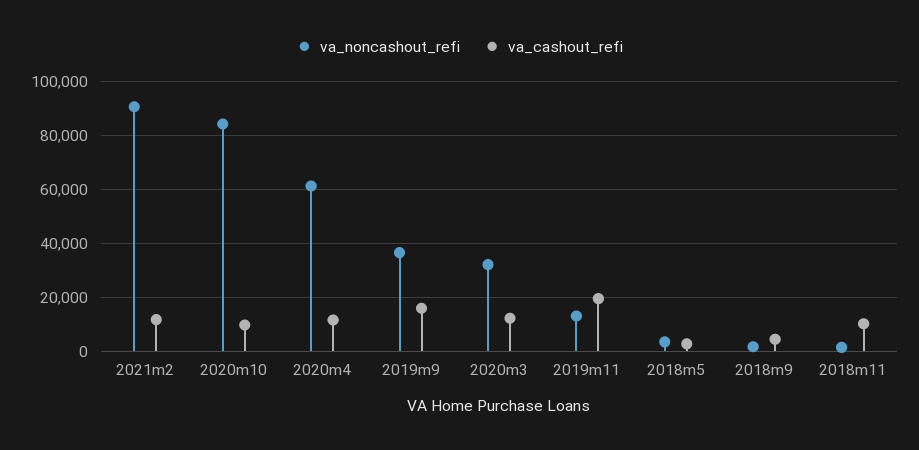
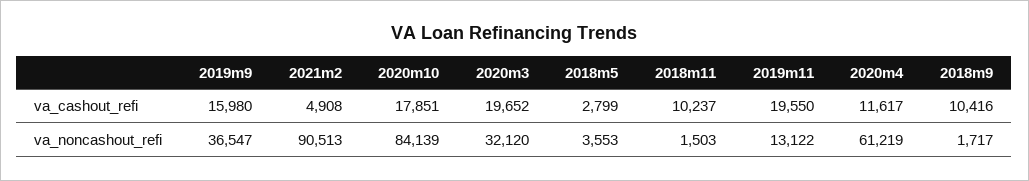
  {
    "va_noncashout_refi": {
      "2021m2": 90513,
      "2020m10": 84139,
      "2020m4": 61219,
      "2019m9": 36547,
      "2020m3": 32120,
      "2019m11": 13122,
      "2018m5": 3553,
      "2018m9": 1717,
      "2018m11": 1503
    },
    "va_cashout_refi": {
-     "2021m2": 12500,
+     "2021m2": 4908,
-     "2020m10": 10000,
+     "2020m10": 17851,
      "2020m4": 11617,
      "2019m9": 15980,
-     "2020m3": 12500,
+     "2020m3": 19652,
      "2019m11": 19550,
      "2018m5": 2799,
-     "2018m9": 5000,
+     "2018m9": 10416,
      "2018m11": 10237
    }
  }

